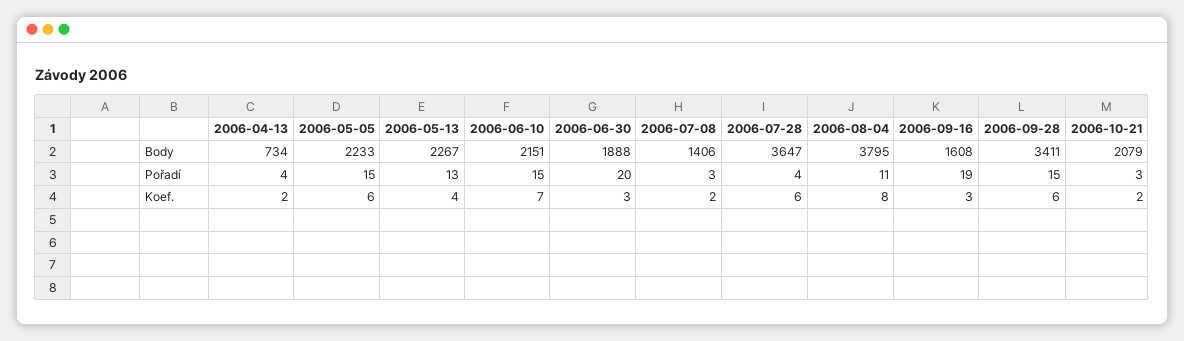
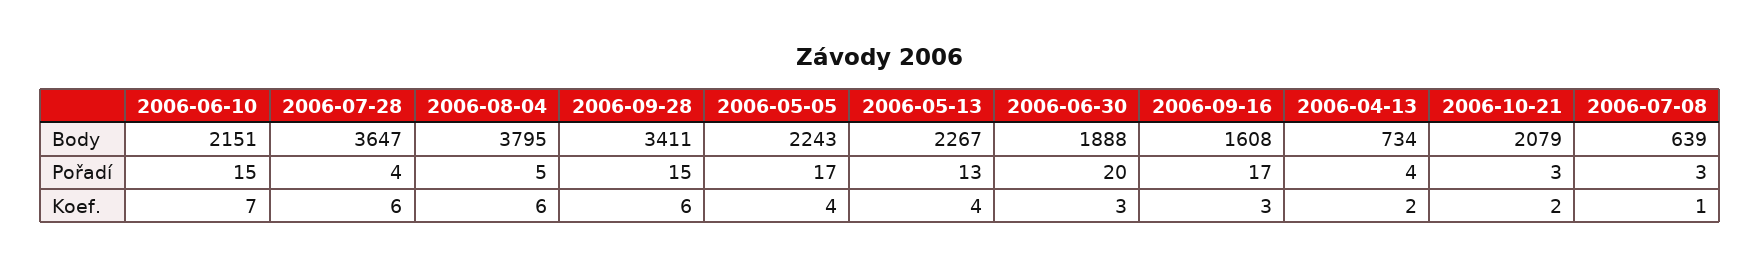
  {
    "2006-04-13": {
      "Body": 734,
      "Pořadí": 4,
      "Koef.": 2
    },
    "2006-05-05": {
-     "Body": 2233,
+     "Body": 2243,
-     "Pořadí": 15,
+     "Pořadí": 17,
-     "Koef.": 6
+     "Koef.": 4
    },
    "2006-05-13": {
      "Body": 2267,
      "Pořadí": 13,
      "Koef.": 4
    },
    "2006-06-10": {
      "Body": 2151,
      "Pořadí": 15,
      "Koef.": 7
    },
    "2006-06-30": {
      "Body": 1888,
      "Pořadí": 20,
      "Koef.": 3
    },
    "2006-07-08": {
-     "Body": 1406,
+     "Body": 639,
      "Pořadí": 3,
-     "Koef.": 2
+     "Koef.": 1
    },
    "2006-07-28": {
      "Body": 3647,
      "Pořadí": 4,
      "Koef.": 6
    },
    "2006-08-04": {
      "Body": 3795,
-     "Pořadí": 11,
+     "Pořadí": 5,
-     "Koef.": 8
+     "Koef.": 6
    },
    "2006-09-16": {
      "Body": 1608,
-     "Pořadí": 19,
+     "Pořadí": 17,
      "Koef.": 3
    },
    "2006-09-28": {
      "Body": 3411,
      "Pořadí": 15,
      "Koef.": 6
    },
    "2006-10-21": {
      "Body": 2079,
      "Pořadí": 3,
      "Koef.": 2
    }
  }

